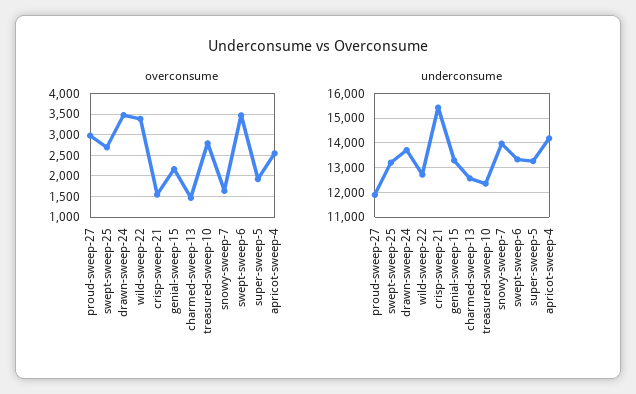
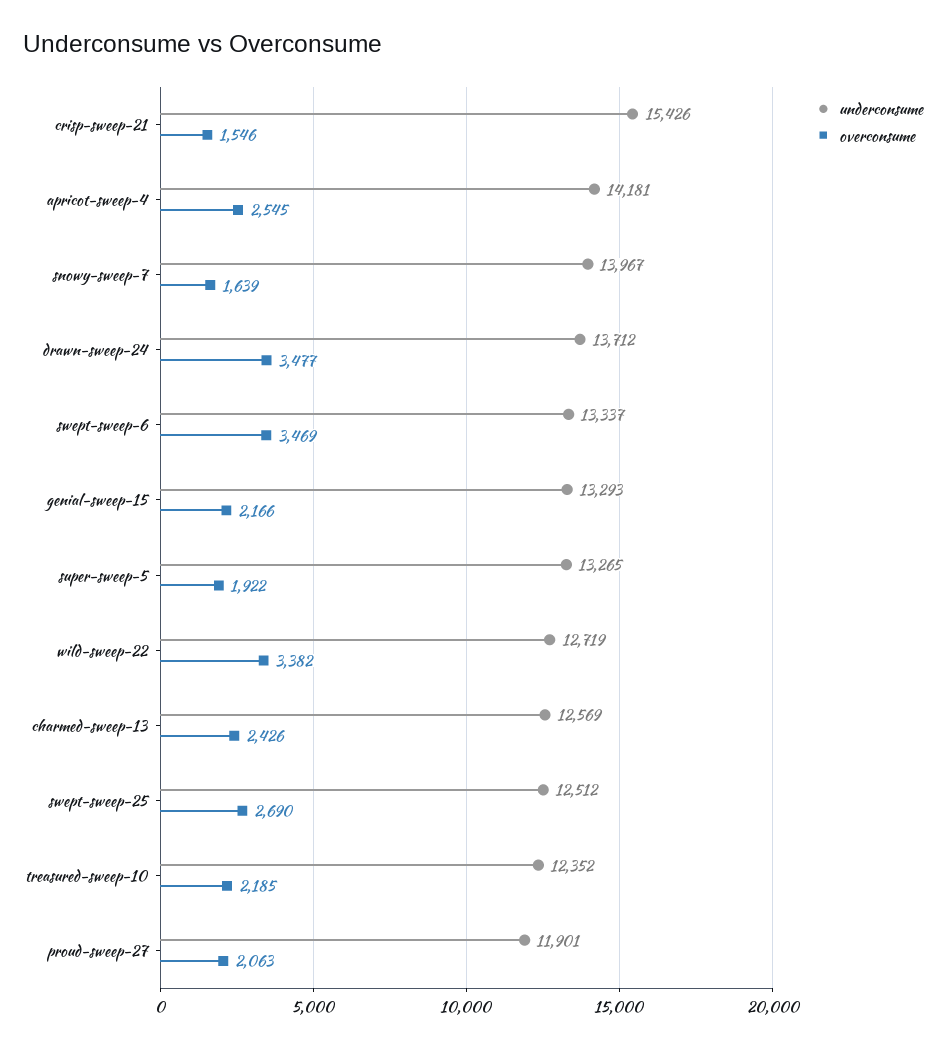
  {
    "overconsume": {
-     "proud-sweep-27": 3000,
+     "proud-sweep-27": 2063,
      "swept-sweep-25": 2690,
      "drawn-sweep-24": 3477,
      "wild-sweep-22": 3382,
      "crisp-sweep-21": 1546,
      "genial-sweep-15": 2166,
-     "charmed-sweep-13": 1500,
+     "charmed-sweep-13": 2426,
-     "treasured-sweep-10": 2750,
+     "treasured-sweep-10": 2185,
      "snowy-sweep-7": 1639,
      "swept-sweep-6": 3469,
      "super-sweep-5": 1922,
      "apricot-sweep-4": 2545
    },
    "underconsume": {
      "proud-sweep-27": 11901,
-     "swept-sweep-25": 13250,
+     "swept-sweep-25": 12512,
      "drawn-sweep-24": 13712,
      "wild-sweep-22": 12719,
      "crisp-sweep-21": 15426,
      "genial-sweep-15": 13293,
      "charmed-sweep-13": 12569,
      "treasured-sweep-10": 12352,
      "snowy-sweep-7": 13967,
      "swept-sweep-6": 13337,
      "super-sweep-5": 13265,
      "apricot-sweep-4": 14181
    }
  }

